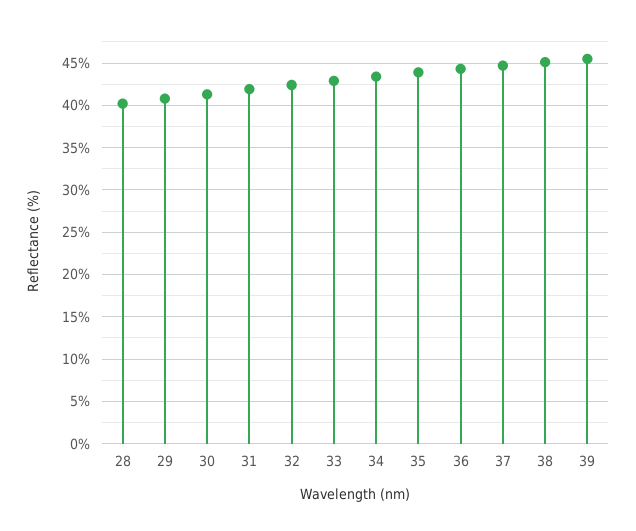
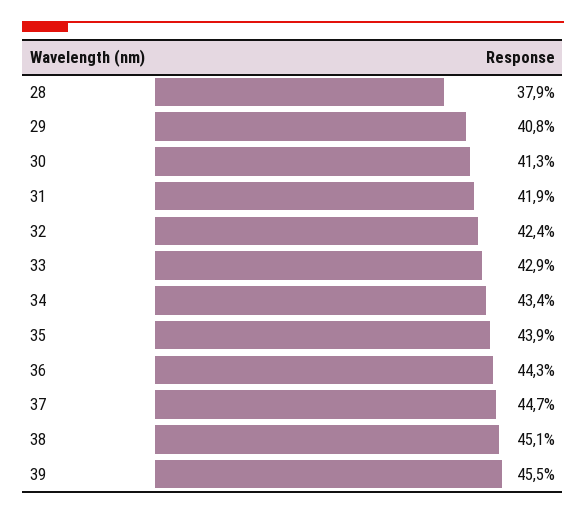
  {
-   "28": 40,
+   "28": 37.9,
    "29": 40.8,
    "30": 41.3,
    "31": 41.9,
    "32": 42.4,
    "33": 42.9,
    "34": 43.4,
    "35": 43.9,
    "36": 44.3,
    "37": 44.7,
    "38": 45.1,
    "39": 45.5
  }

